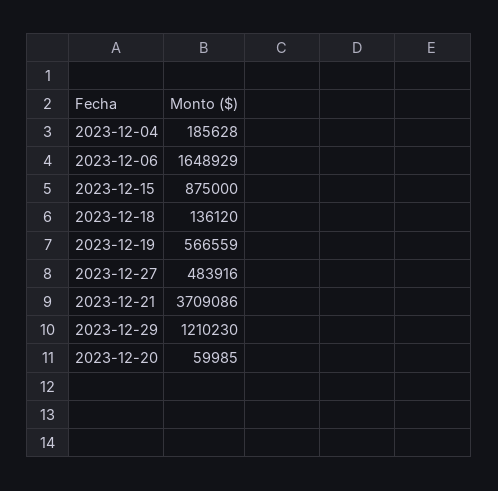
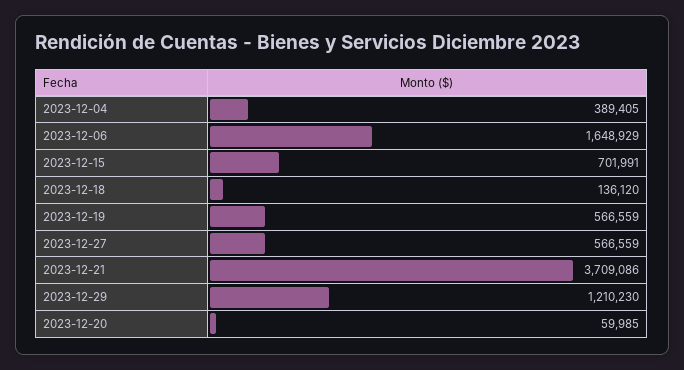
  {
-   "2023-12-04": 185628,
+   "2023-12-04": 389405,
    "2023-12-06": 1648929,
-   "2023-12-15": 875000,
+   "2023-12-15": 701991,
    "2023-12-18": 136120,
    "2023-12-19": 566559,
-   "2023-12-27": 483916,
+   "2023-12-27": 566559,
    "2023-12-21": 3709086,
    "2023-12-29": 1210230,
    "2023-12-20": 59985
  }

